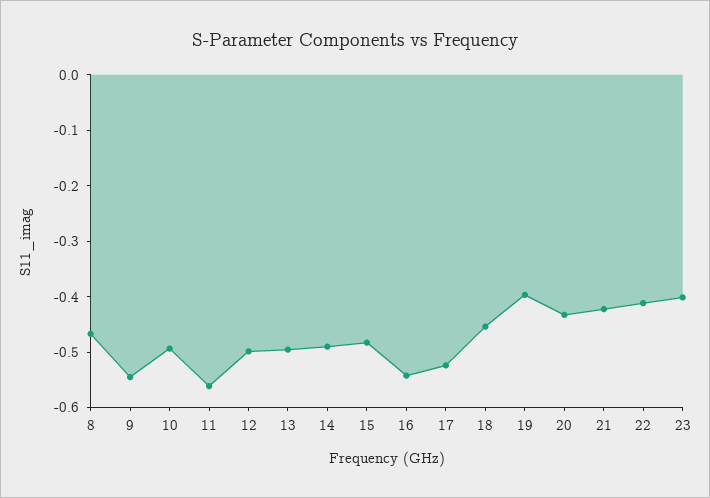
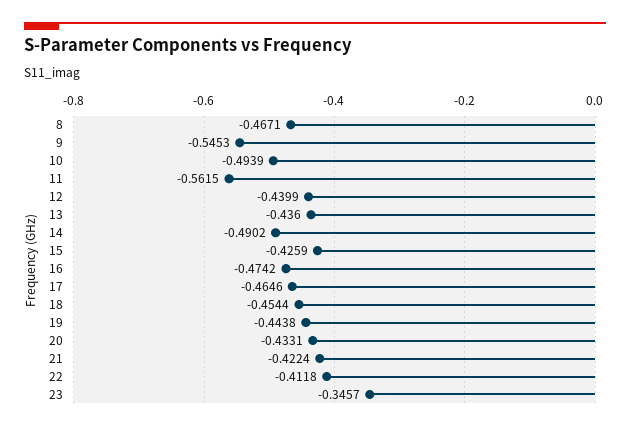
  {
    "8": -0.4671,
    "9": -0.5453,
    "10": -0.4939,
    "11": -0.5615,
-   "12": -0.5,
+   "12": -0.4399,
-   "13": -0.5,
+   "13": -0.436,
    "14": -0.4902,
-   "15": -0.48,
+   "15": -0.4259,
-   "16": -0.54,
+   "16": -0.4742,
-   "17": -0.52,
+   "17": -0.4646,
    "18": -0.4544,
-   "19": -0.4,
+   "19": -0.4438,
    "20": -0.4331,
    "21": -0.4224,
    "22": -0.4118,
-   "23": -0.4
+   "23": -0.3457
  }

